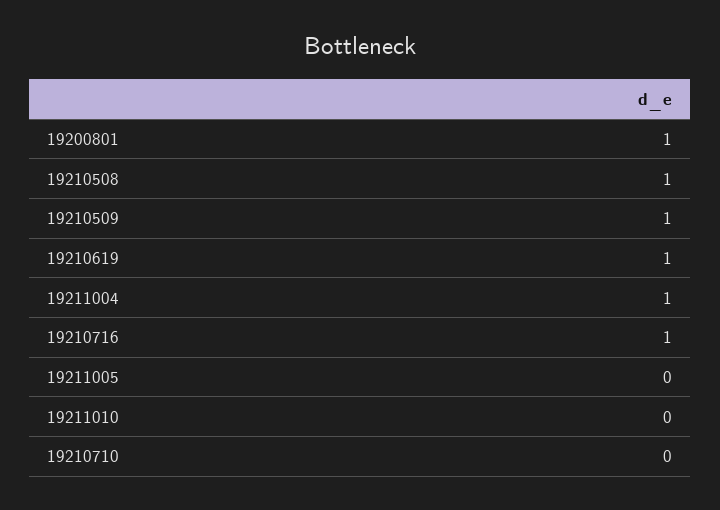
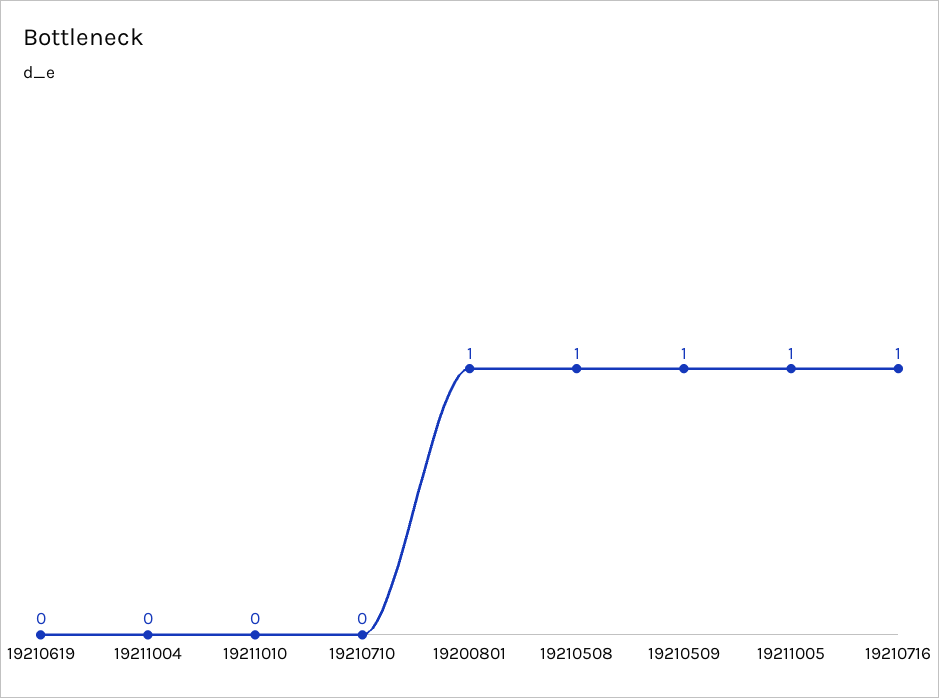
  {
    "19200801": 1,
    "19210508": 1,
    "19210509": 1,
-   "19210619": 1,
+   "19210619": 0,
-   "19211004": 1,
+   "19211004": 0,
    "19210716": 1,
-   "19211005": 0,
+   "19211005": 1,
    "19211010": 0,
    "19210710": 0
  }

